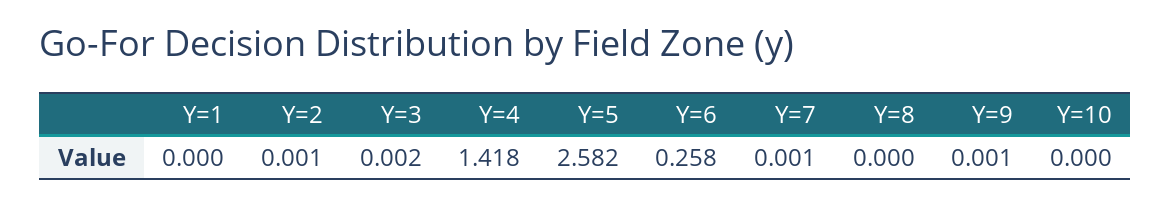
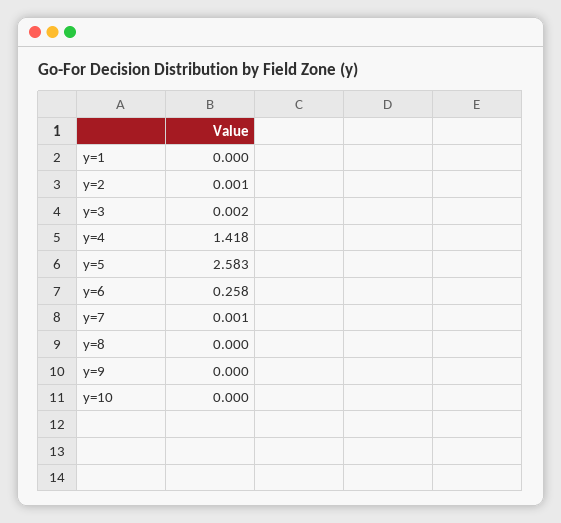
  {
    "Y=1": 0,
    "Y=2": 0.001,
    "Y=3": 0.002,
    "Y=4": 1.418,
-   "Y=5": 2.582,
+   "Y=5": 2.583,
    "Y=6": 0.258,
    "Y=7": 0.001,
    "Y=8": 0,
-   "Y=9": 0.001,
+   "Y=9": 0,
    "Y=10": 0
  }

